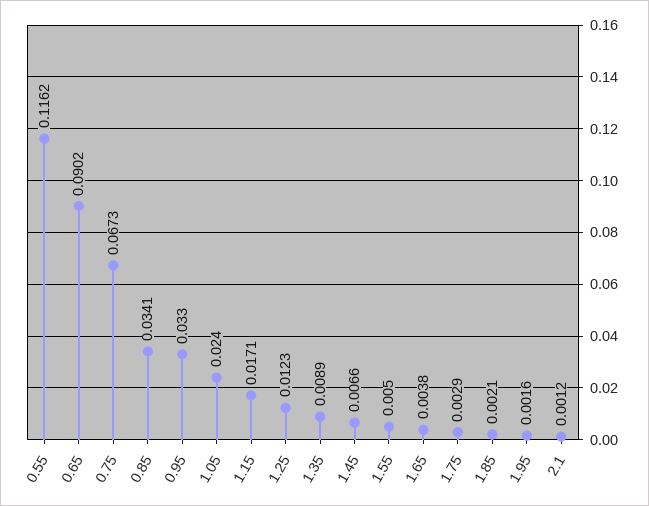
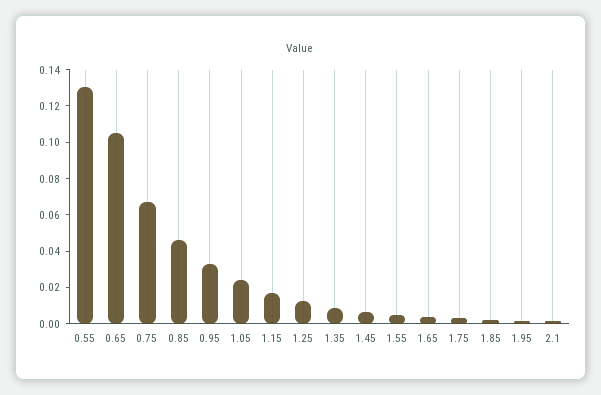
  {
-   "0.55": 0.1162,
+   "0.55": 0.13,
-   "0.65": 0.0902,
+   "0.65": 0.105,
    "0.75": 0.0673,
-   "0.85": 0.0341,
+   "0.85": 0.045,
    "0.95": 0.033,
    "1.05": 0.024,
    "1.15": 0.0171,
    "1.25": 0.0123,
    "1.35": 0.0089,
    "1.45": 0.0066,
    "1.55": 0.005,
    "1.65": 0.0038,
    "1.75": 0.0029,
    "1.85": 0.0021,
    "1.95": 0.0016,
    "2.1": 0.0012
  }

